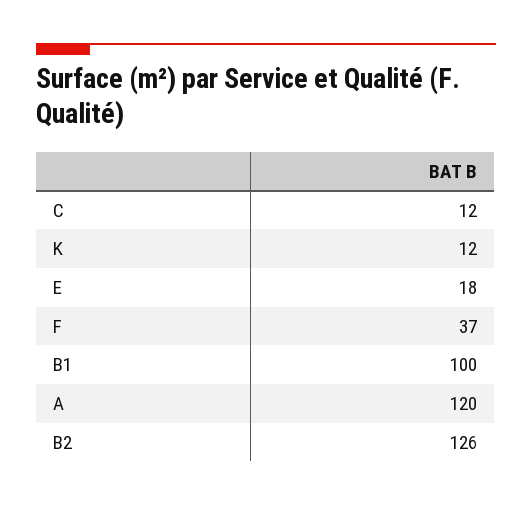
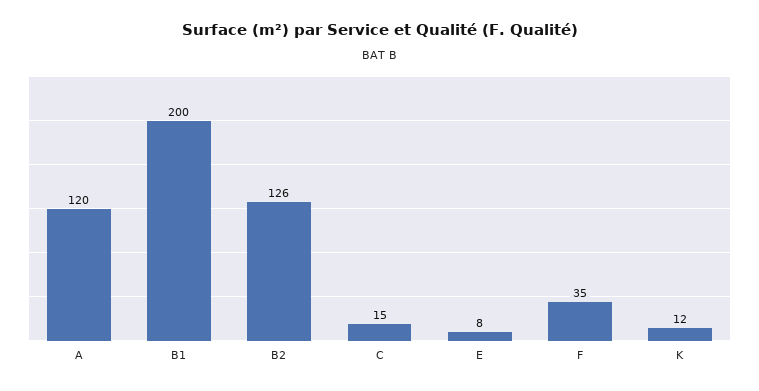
  {
-   "C": 12,
+   "C": 15,
    "K": 12,
-   "E": 18,
+   "E": 8,
-   "F": 37,
+   "F": 35,
-   "B1": 100,
+   "B1": 200,
    "A": 120,
    "B2": 126
  }

